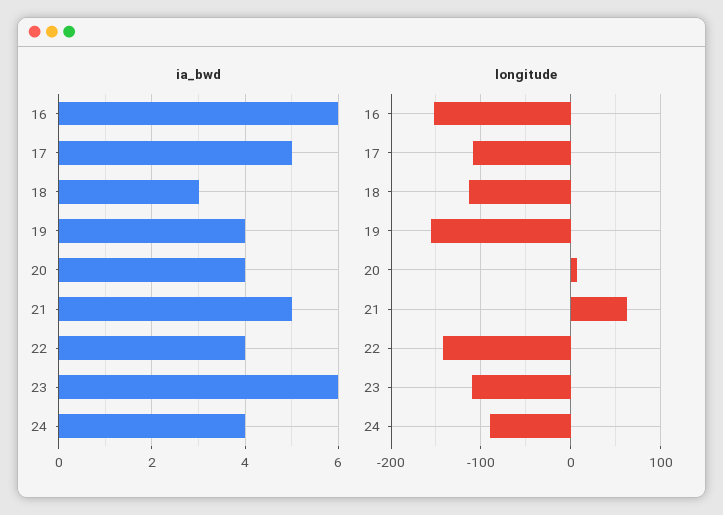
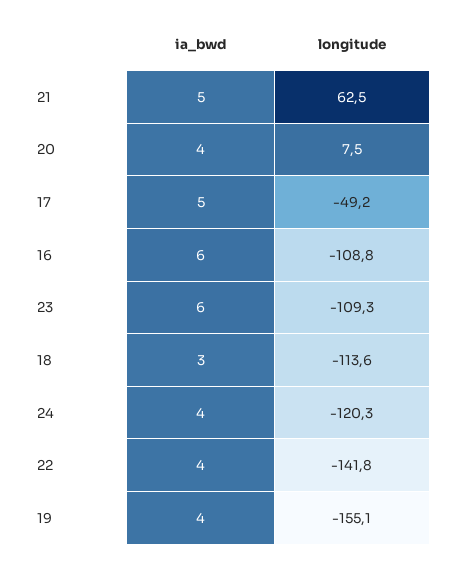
  {
    "ia_bwd": {
      "16": 6,
      "17": 5,
      "18": 3,
      "19": 4,
      "20": 4,
      "21": 5,
      "22": 4,
      "23": 6,
      "24": 4
    },
    "longitude": {
-     "16": -150,
+     "16": -108.8,
-     "17": -110,
+     "17": -49.2,
      "18": -113.6,
      "19": -155.1,
      "20": 7.5,
      "21": 62.5,
      "22": -141.8,
      "23": -109.3,
-     "24": -90
+     "24": -120.3
    }
  }

